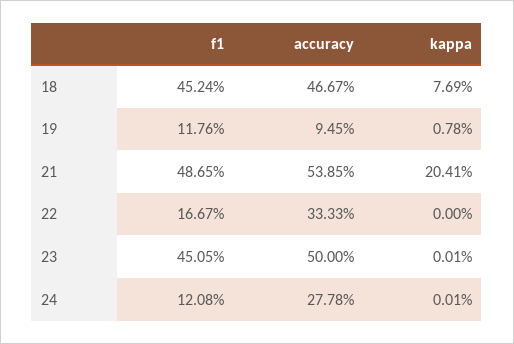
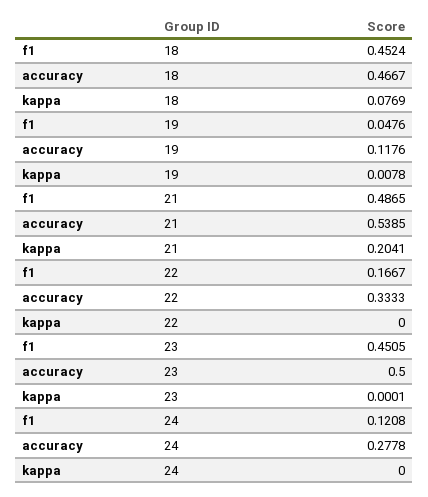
  {
    "f1": {
      "18": 0.4524,
-     "19": 0.1176,
+     "19": 0.0476,
      "21": 0.4865,
      "22": 0.1667,
      "23": 0.4505,
      "24": 0.1208
    },
    "accuracy": {
      "18": 0.4667,
-     "19": 0.0945,
+     "19": 0.1176,
      "21": 0.5385,
      "22": 0.3333,
      "23": 0.5,
      "24": 0.2778
    },
    "kappa": {
      "18": 0.0769,
      "19": 0.0078,
      "21": 0.2041,
      "22": 0,
      "23": 0.0001,
-     "24": 0.0001
+     "24": 0
    }
  }

